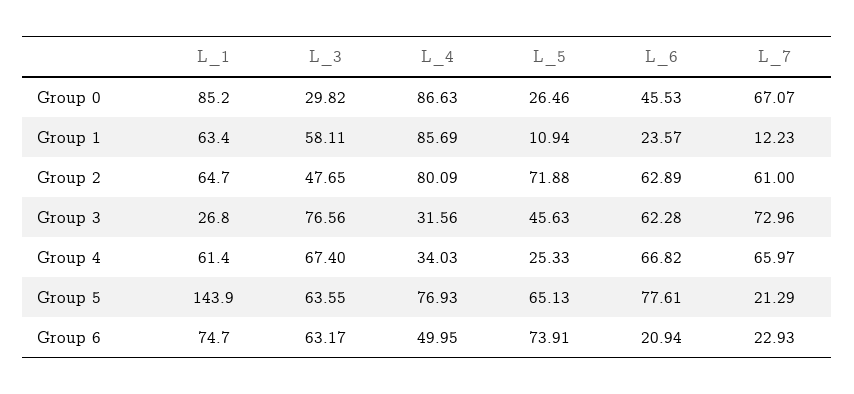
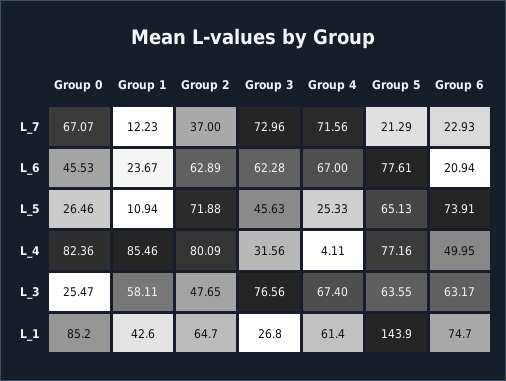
  {
    "L_1": {
      "Group 0": 85.2,
-     "Group 1": 63.4,
+     "Group 1": 42.6,
      "Group 2": 64.7,
      "Group 3": 26.8,
      "Group 4": 61.4,
      "Group 5": 143.9,
      "Group 6": 74.7
    },
    "L_3": {
-     "Group 0": 29.82,
+     "Group 0": 25.47,
      "Group 1": 58.11,
      "Group 2": 47.65,
      "Group 3": 76.56,
      "Group 4": 67.4,
      "Group 5": 63.55,
      "Group 6": 63.17
    },
    "L_4": {
-     "Group 0": 86.63,
+     "Group 0": 82.36,
-     "Group 1": 85.69,
+     "Group 1": 85.46,
      "Group 2": 80.09,
      "Group 3": 31.56,
-     "Group 4": 34.03,
+     "Group 4": 4.11,
-     "Group 5": 76.93,
+     "Group 5": 77.16,
      "Group 6": 49.95
    },
    "L_5": {
      "Group 0": 26.46,
      "Group 1": 10.94,
      "Group 2": 71.88,
      "Group 3": 45.63,
      "Group 4": 25.33,
      "Group 5": 65.13,
      "Group 6": 73.91
    },
    "L_6": {
      "Group 0": 45.53,
-     "Group 1": 23.57,
+     "Group 1": 23.67,
      "Group 2": 62.89,
      "Group 3": 62.28,
-     "Group 4": 66.82,
+     "Group 4": 67,
      "Group 5": 77.61,
      "Group 6": 20.94
    },
    "L_7": {
      "Group 0": 67.07,
      "Group 1": 12.23,
-     "Group 2": 61,
+     "Group 2": 37,
      "Group 3": 72.96,
-     "Group 4": 65.97,
+     "Group 4": 71.56,
      "Group 5": 21.29,
      "Group 6": 22.93
    }
  }

